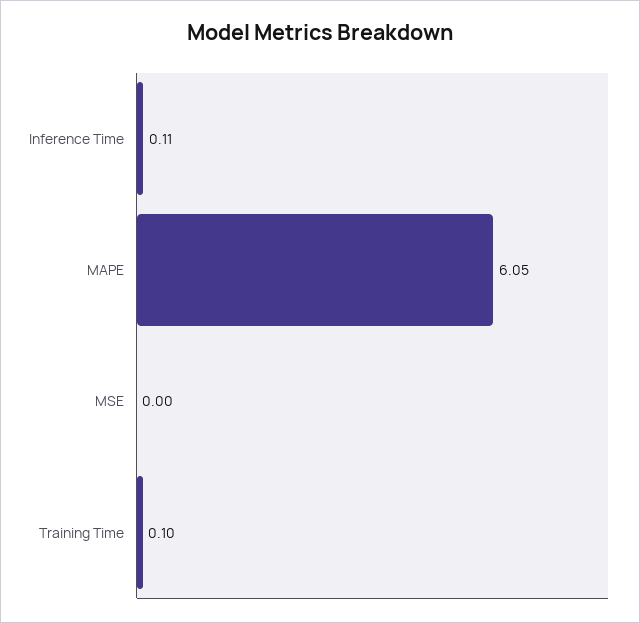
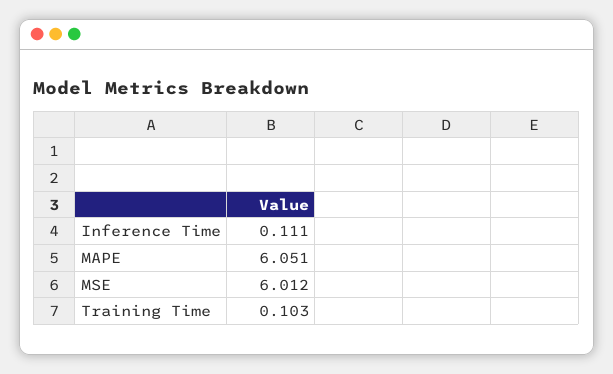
  {
    "Inference Time": 0.111,
    "MAPE": 6.051,
-   "MSE": 0,
+   "MSE": 6.012,
    "Training Time": 0.103
  }

